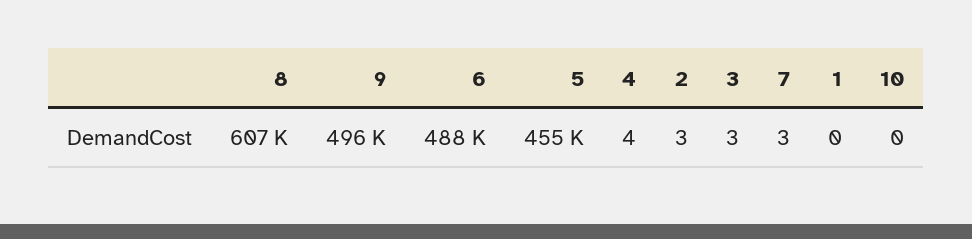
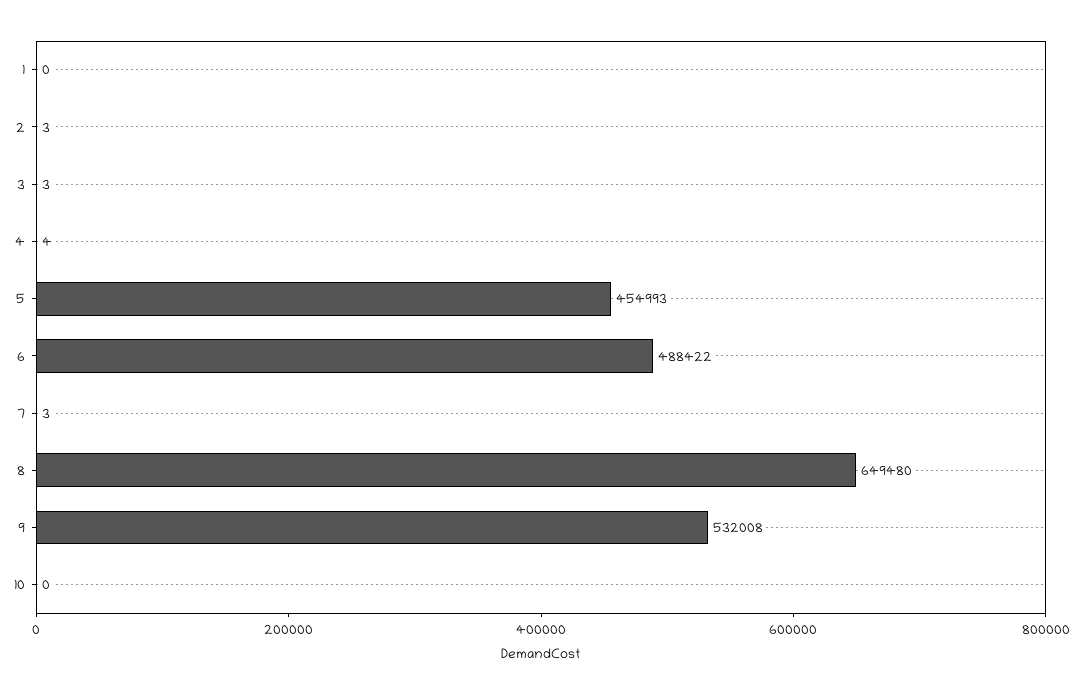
  {
-   "8": 607000,
+   "8": 649480,
-   "9": 496000,
+   "9": 532008,
    "6": 488422,
    "5": 454993,
    "4": 4,
    "2": 3,
    "3": 3,
    "7": 3,
    "1": 0,
    "10": 0
  }

